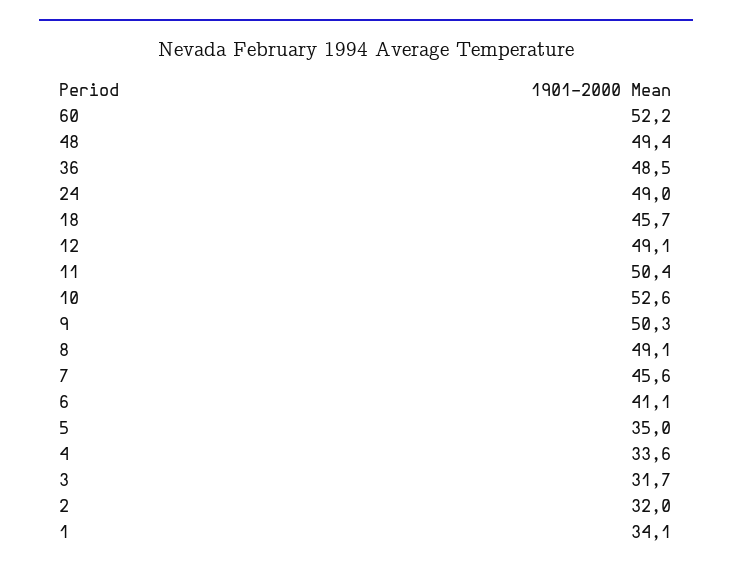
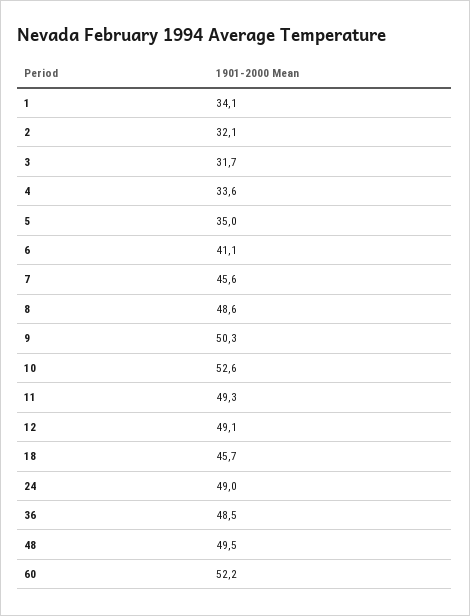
  {
    "60": 52.2,
-   "48": 49.4,
+   "48": 49.5,
    "36": 48.5,
    "24": 49,
    "18": 45.7,
    "12": 49.1,
-   "11": 50.4,
+   "11": 49.3,
    "10": 52.6,
    "9": 50.3,
-   "8": 49.1,
+   "8": 48.6,
    "7": 45.6,
    "6": 41.1,
    "5": 35,
    "4": 33.6,
    "3": 31.7,
-   "2": 32,
+   "2": 32.1,
    "1": 34.1
  }

